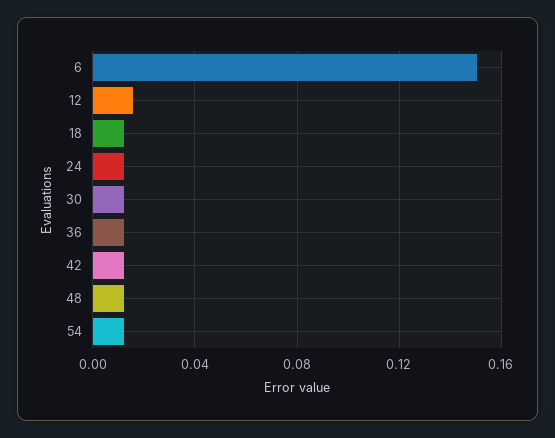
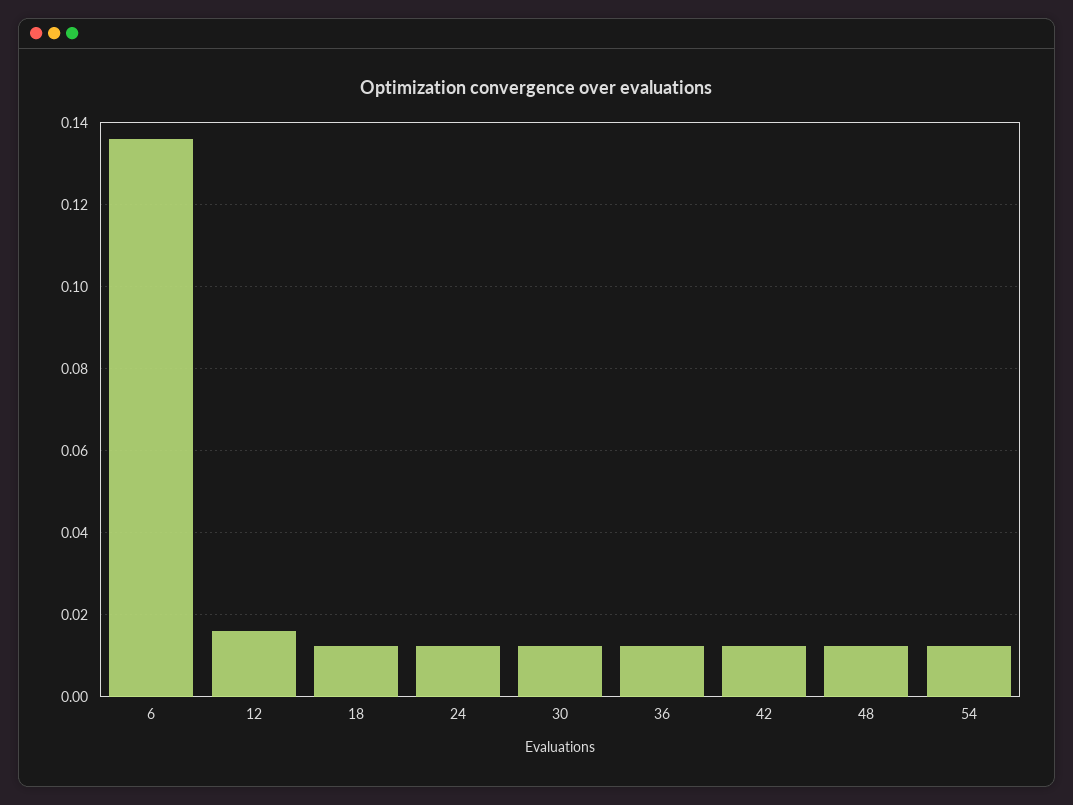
  {
-   "6": 0.15,
+   "6": 0.136,
    "12": 0.016,
    "18": 0.012,
    "24": 0.012,
    "30": 0.012,
    "36": 0.012,
    "42": 0.012,
    "48": 0.012,
    "54": 0.012
  }

